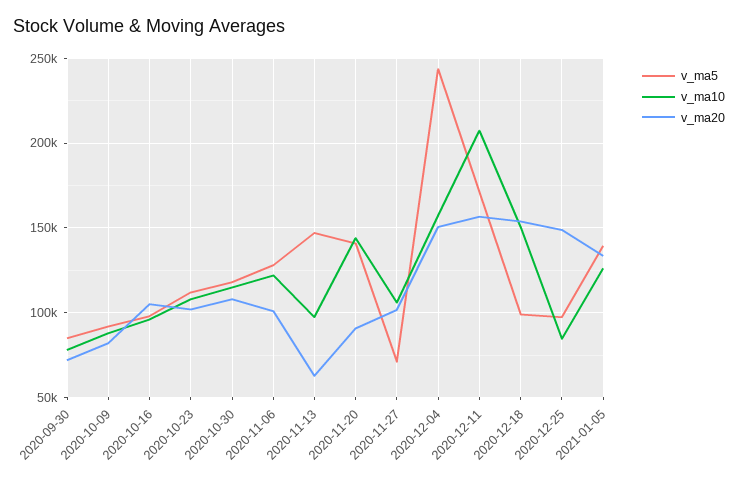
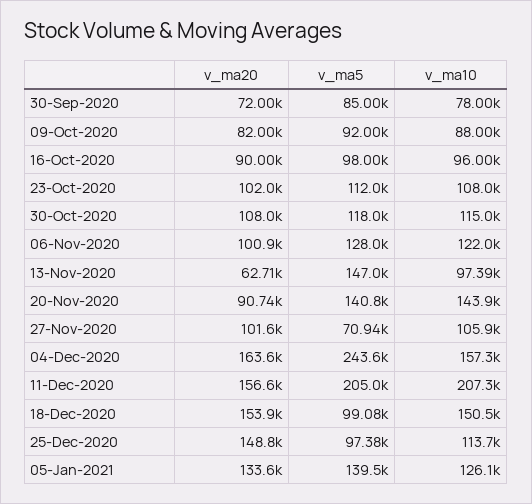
  {
    "v_ma5": {
      "2020-09-30": 85000,
      "2020-10-09": 92000,
      "2020-10-16": 98000,
      "2020-10-23": 112000,
      "2020-10-30": 118000,
      "2020-11-06": 128000,
      "2020-11-13": 147000,
      "2020-11-20": 140800,
      "2020-11-27": 70940,
      "2020-12-04": 243600,
-     "2020-12-11": 170000,
+     "2020-12-11": 205000,
      "2020-12-18": 99080,
      "2020-12-25": 97380,
      "2021-01-05": 139500
    },
    "v_ma10": {
      "2020-09-30": 78000,
      "2020-10-09": 88000,
      "2020-10-16": 96000,
      "2020-10-23": 108000,
      "2020-10-30": 115000,
      "2020-11-06": 122000,
      "2020-11-13": 97390,
      "2020-11-20": 143900,
      "2020-11-27": 105900,
      "2020-12-04": 157300,
      "2020-12-11": 207300,
      "2020-12-18": 150500,
-     "2020-12-25": 85000,
+     "2020-12-25": 113700,
      "2021-01-05": 126100
    },
    "v_ma20": {
      "2020-09-30": 72000,
      "2020-10-09": 82000,
-     "2020-10-16": 105000,
+     "2020-10-16": 90000,
      "2020-10-23": 102000,
      "2020-10-30": 108000,
      "2020-11-06": 100900,
      "2020-11-13": 62710,
      "2020-11-20": 90740,
      "2020-11-27": 101600,
-     "2020-12-04": 150000,
+     "2020-12-04": 163600,
      "2020-12-11": 156600,
      "2020-12-18": 153900,
      "2020-12-25": 148800,
      "2021-01-05": 133600
    }
  }

